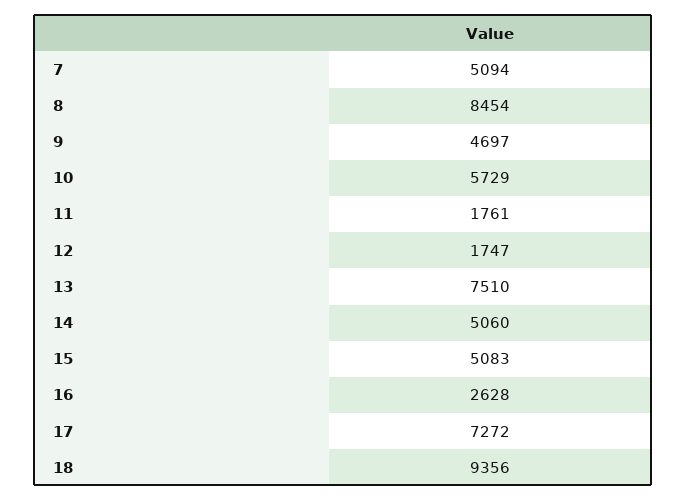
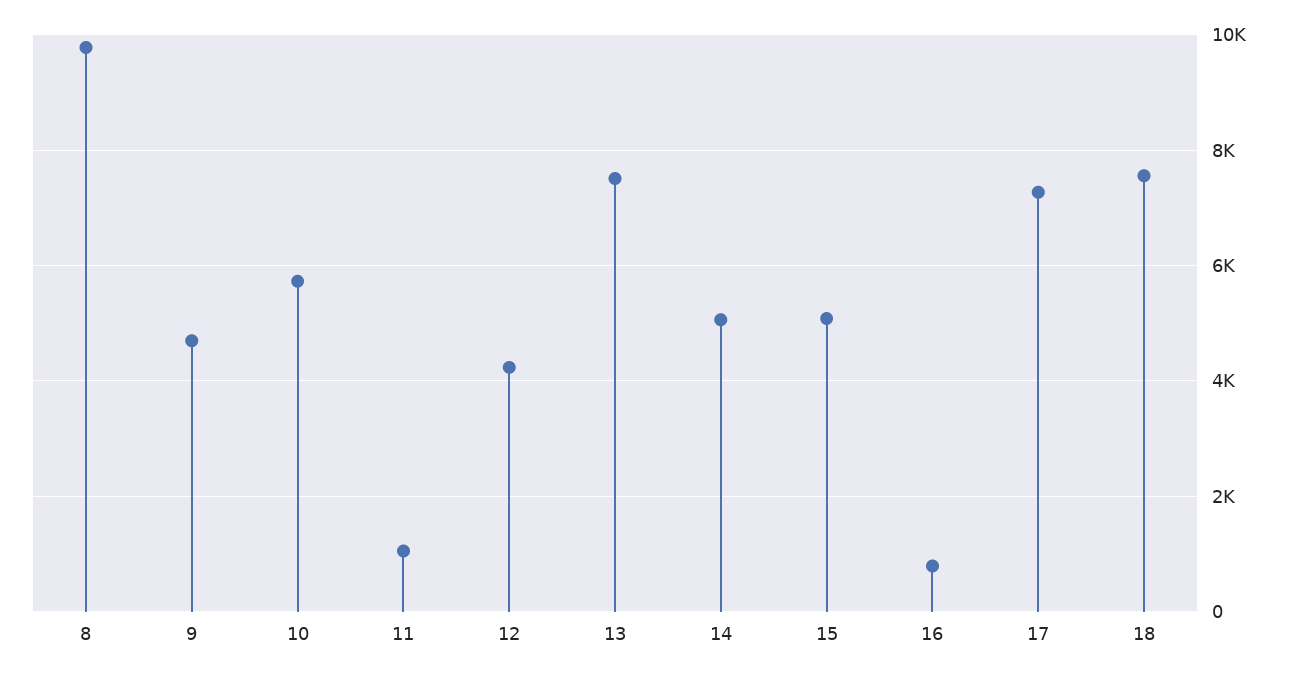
  {
-   "7": 5094,
-   "8": 8454,
+   "8": 9800,
    "9": 4697,
    "10": 5729,
-   "11": 1761,
+   "11": 1000,
-   "12": 1747,
+   "12": 4200,
    "13": 7510,
    "14": 5060,
    "15": 5083,
-   "16": 2628,
+   "16": 800,
    "17": 7272,
-   "18": 9356
+   "18": 7600
  }

